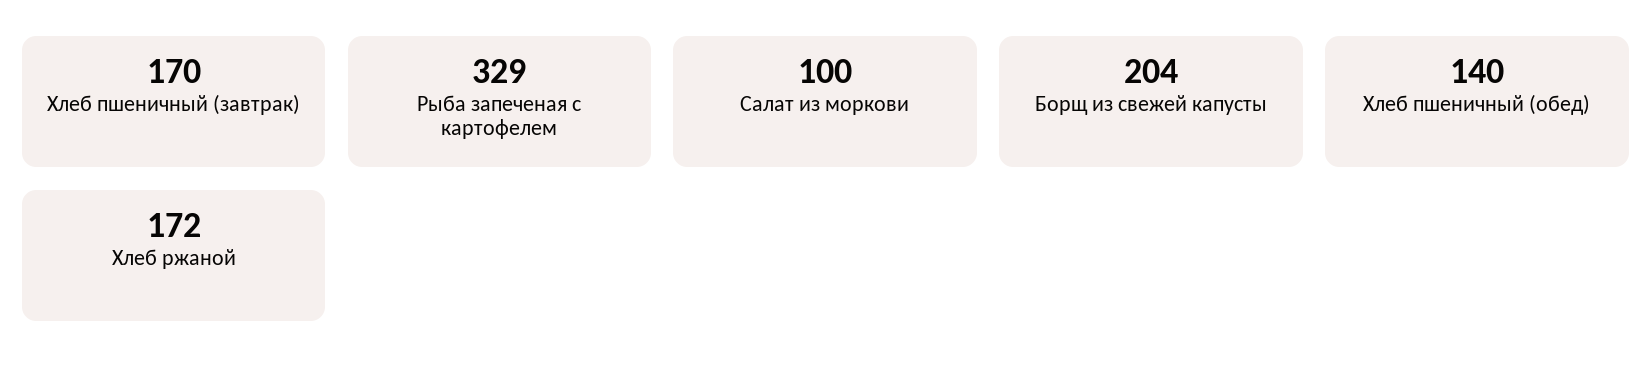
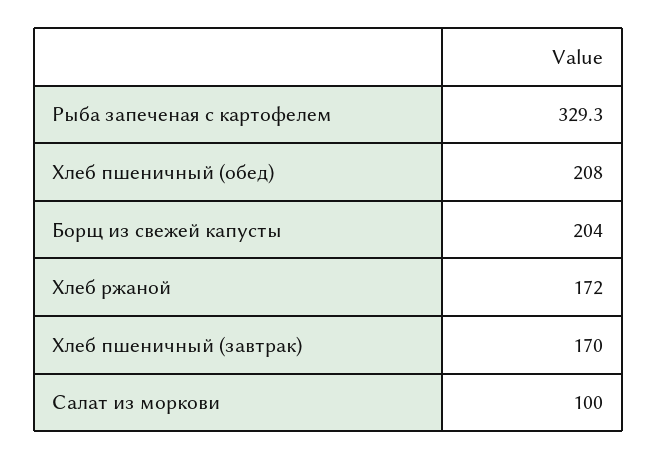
  {
    "Хлеб пшеничный (завтрак)": 170,
    "Рыба запеченая с картофелем": 329.3,
    "Салат из моркови": 100,
    "Борщ из свежей капусты": 204,
-   "Хлеб пшеничный (обед)": 140,
+   "Хлеб пшеничный (обед)": 208,
    "Хлеб ржаной": 172
  }

